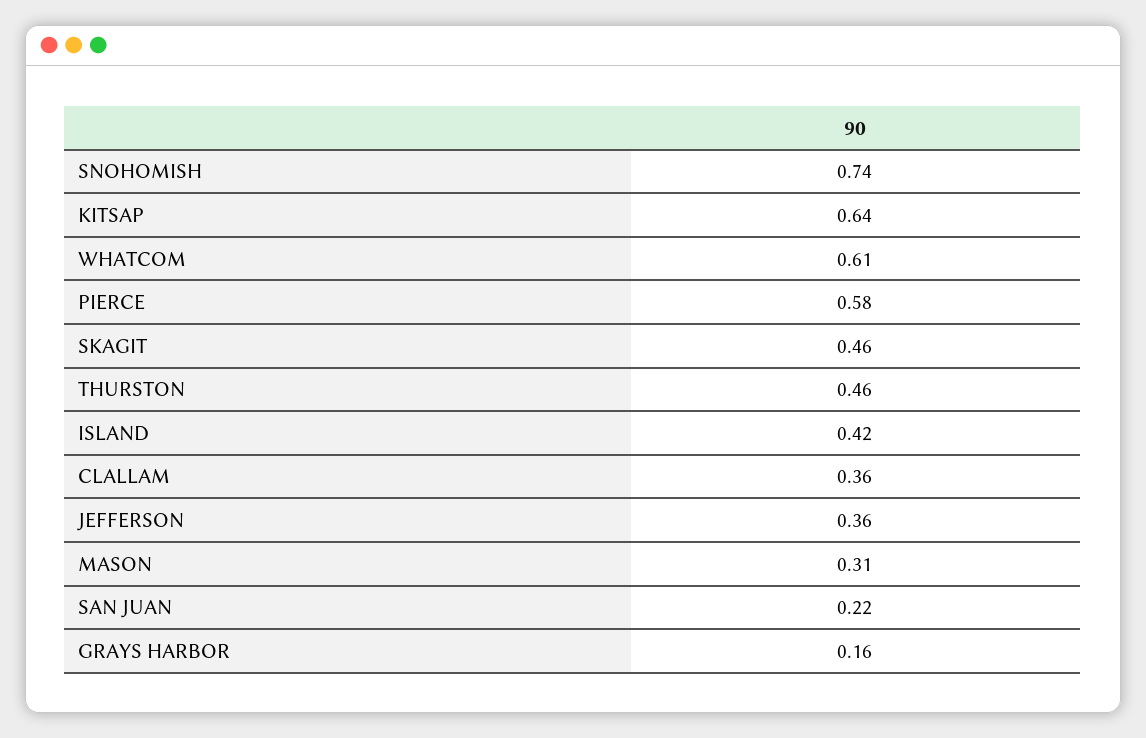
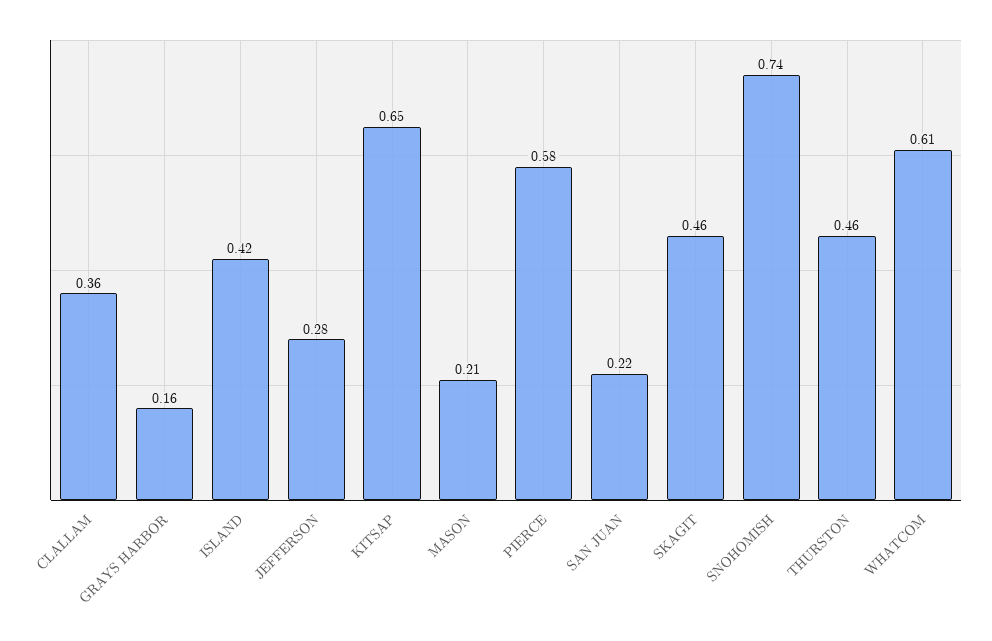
  {
    "SNOHOMISH": 0.74,
-   "KITSAP": 0.64,
+   "KITSAP": 0.65,
    "WHATCOM": 0.61,
    "PIERCE": 0.58,
    "SKAGIT": 0.46,
    "THURSTON": 0.46,
    "ISLAND": 0.42,
    "CLALLAM": 0.36,
-   "JEFFERSON": 0.36,
+   "JEFFERSON": 0.28,
-   "MASON": 0.31,
+   "MASON": 0.21,
    "SAN JUAN": 0.22,
    "GRAYS HARBOR": 0.16
  }

